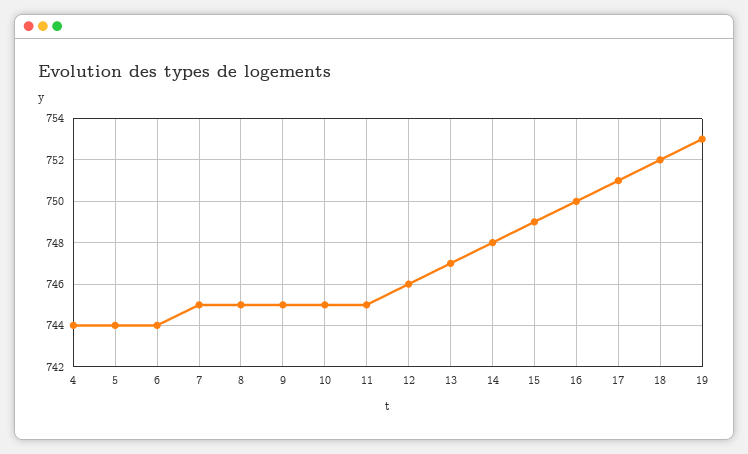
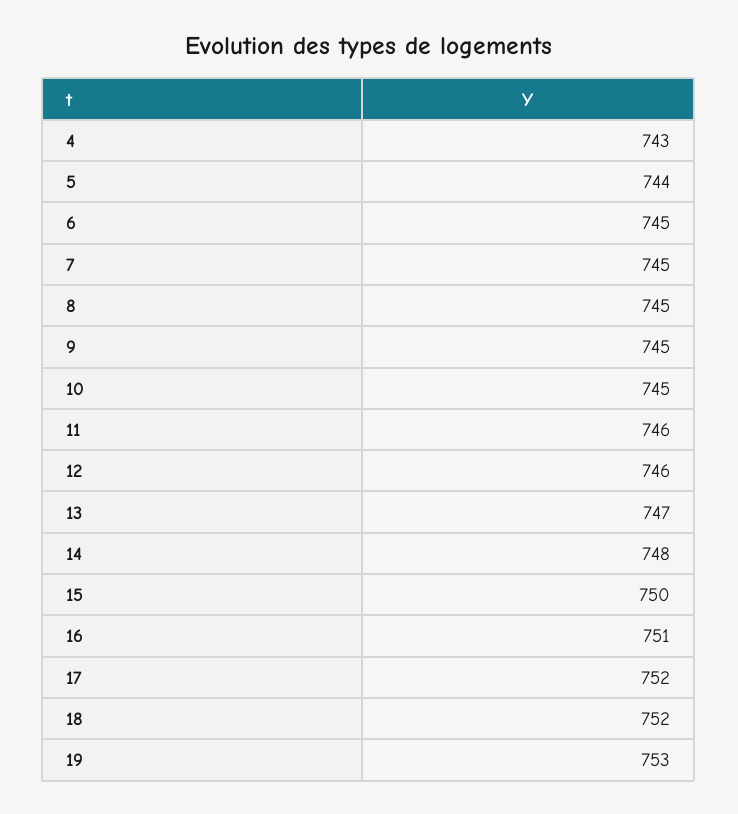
  {
-   "4": 744,
+   "4": 743,
    "5": 744,
-   "6": 744,
+   "6": 745,
    "7": 745,
    "8": 745,
    "9": 745,
    "10": 745,
-   "11": 745,
+   "11": 746,
    "12": 746,
    "13": 747,
    "14": 748,
-   "15": 749,
+   "15": 750,
-   "16": 750,
+   "16": 751,
-   "17": 751,
+   "17": 752,
    "18": 752,
    "19": 753
  }

